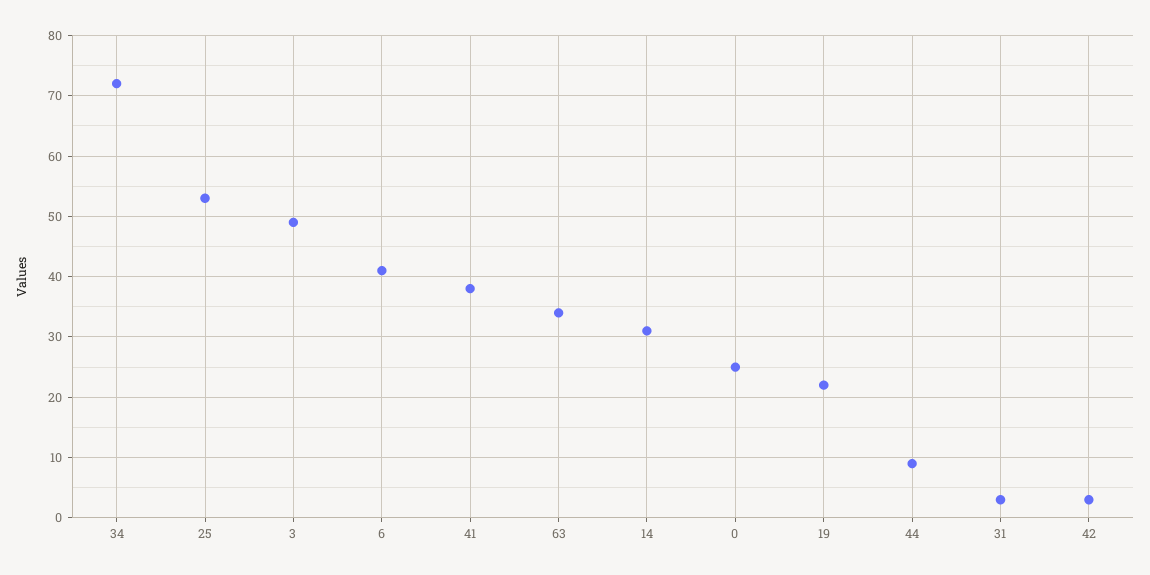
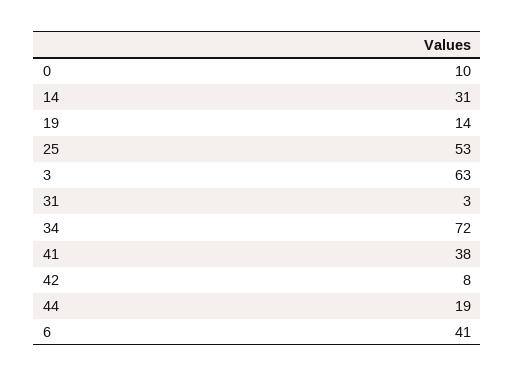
  {
    "34": 72,
    "25": 53,
-   "3": 49,
+   "3": 63,
    "6": 41,
    "41": 38,
-   "63": 34,
    "14": 31,
-   "0": 25,
+   "0": 10,
-   "19": 22,
+   "19": 14,
-   "44": 9,
+   "44": 19,
    "31": 3,
-   "42": 3
+   "42": 8
  }

